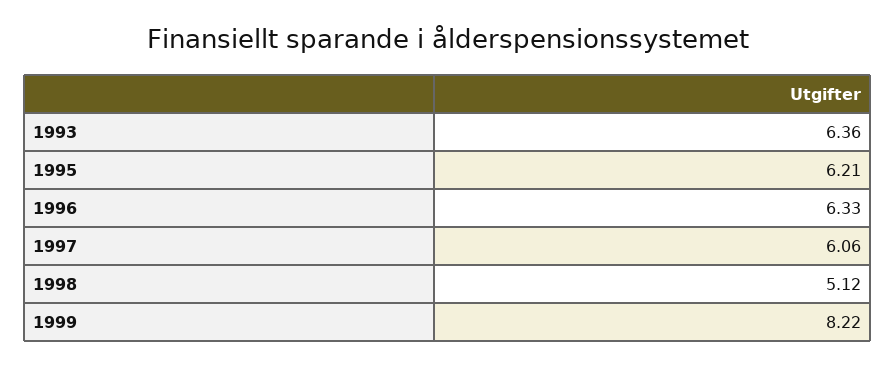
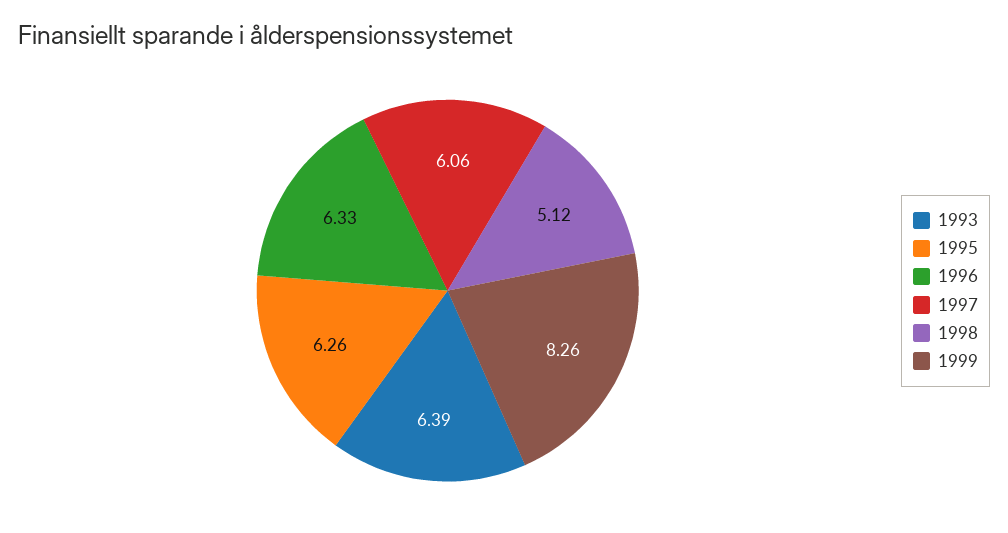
  {
-   "1993": 6.36,
+   "1993": 6.39,
-   "1995": 6.21,
+   "1995": 6.26,
    "1996": 6.33,
    "1997": 6.06,
    "1998": 5.12,
-   "1999": 8.22
+   "1999": 8.26
  }

